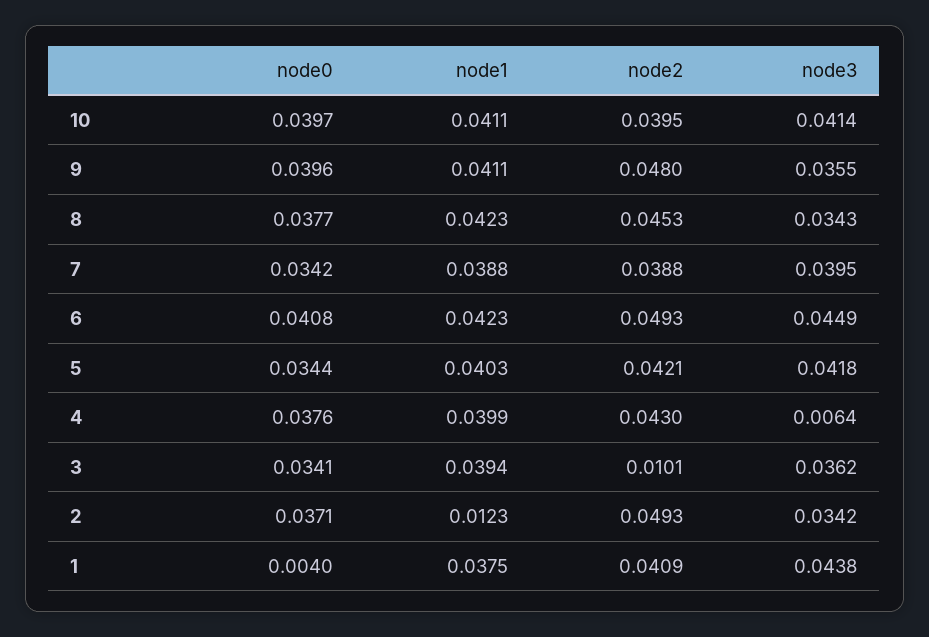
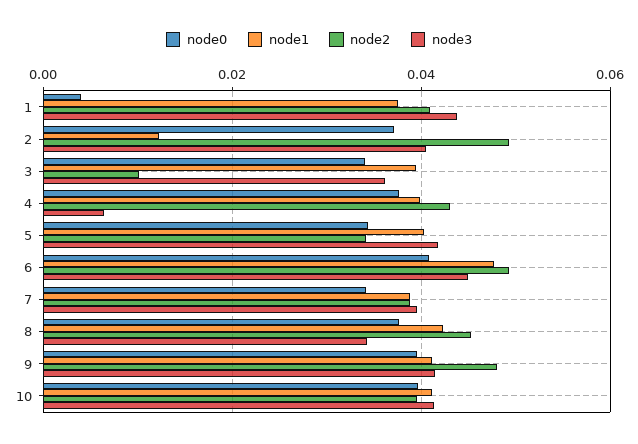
  {
    "node0": {
      "10": 0.0397,
      "9": 0.0396,
      "8": 0.0377,
      "7": 0.0342,
      "6": 0.0408,
      "5": 0.0344,
      "4": 0.0376,
      "3": 0.0341,
      "2": 0.0371,
      "1": 0.004
    },
    "node1": {
      "10": 0.0411,
      "9": 0.0411,
      "8": 0.0423,
      "7": 0.0388,
-     "6": 0.0423,
+     "6": 0.048,
      "5": 0.0403,
      "4": 0.0399,
      "3": 0.0394,
      "2": 0.0123,
      "1": 0.0375
    },
    "node2": {
      "10": 0.0395,
      "9": 0.048,
      "8": 0.0453,
      "7": 0.0388,
      "6": 0.0493,
-     "5": 0.0421,
+     "5": 0.034,
      "4": 0.043,
      "3": 0.0101,
      "2": 0.0493,
      "1": 0.0409
    },
    "node3": {
      "10": 0.0414,
-     "9": 0.0355,
+     "9": 0.042,
      "8": 0.0343,
      "7": 0.0395,
      "6": 0.0449,
      "5": 0.0418,
      "4": 0.0064,
      "3": 0.0362,
-     "2": 0.0342,
+     "2": 0.04,
      "1": 0.0438
    }
  }

